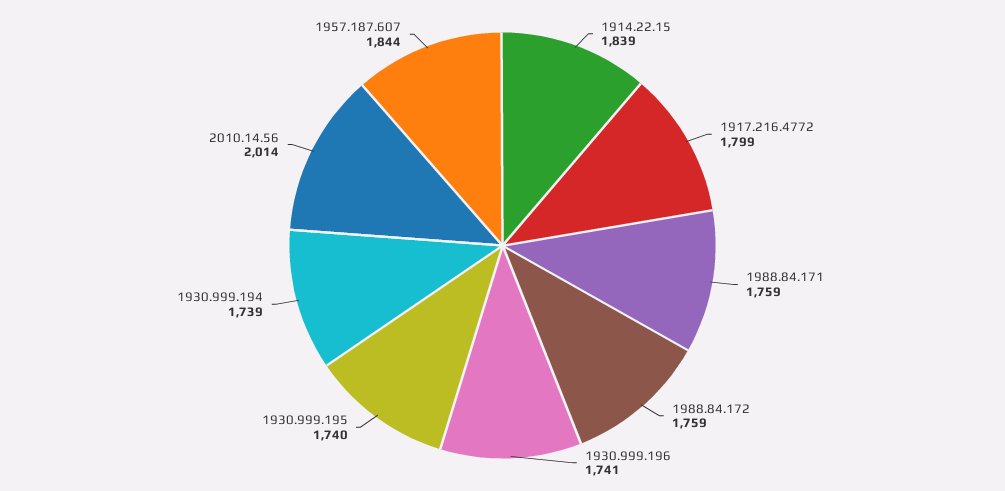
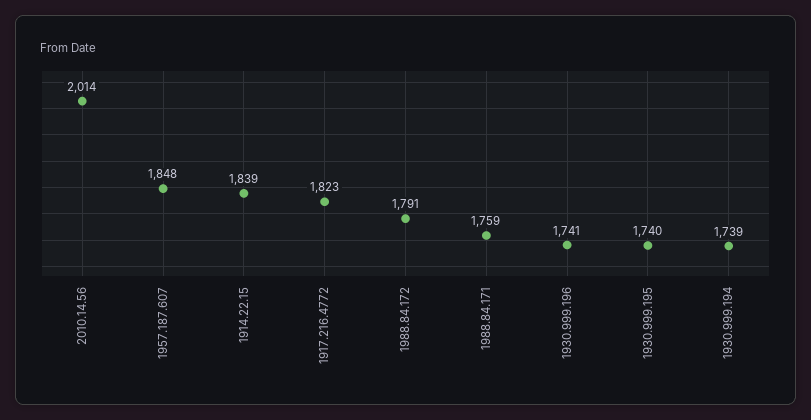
  {
    "1914.22.15": 1839,
-   "1917.216.4772": 1799,
+   "1917.216.4772": 1823,
    "1988.84.171": 1759,
-   "1988.84.172": 1759,
+   "1988.84.172": 1791,
    "1930.999.196": 1741,
    "1930.999.195": 1740,
    "1930.999.194": 1739,
    "2010.14.56": 2014,
-   "1957.187.607": 1844
+   "1957.187.607": 1848
  }

